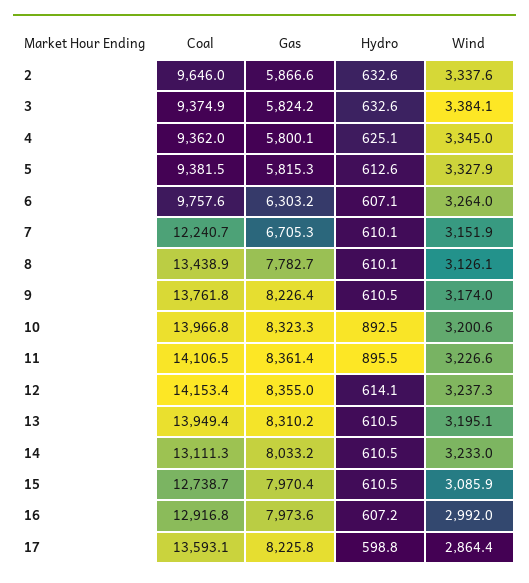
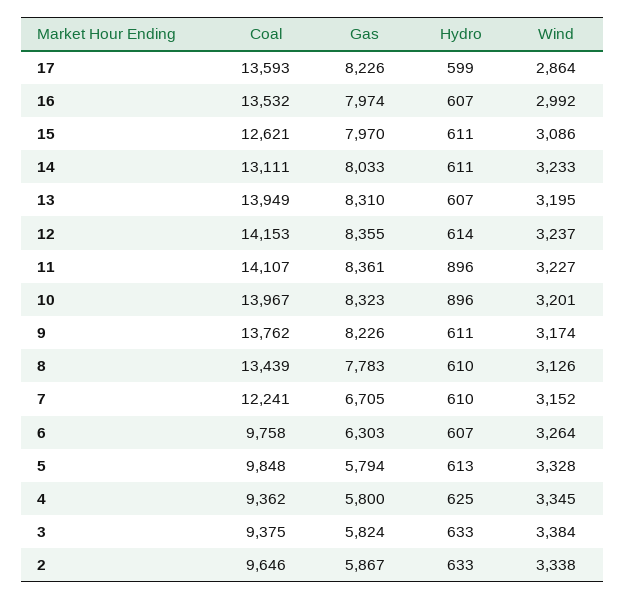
  {
    "Coal": {
      "2": 9646,
      "3": 9374.9,
      "4": 9362,
-     "5": 9381.5,
+     "5": 9848,
      "6": 9757.6,
      "7": 12240.7,
      "8": 13438.9,
      "9": 13761.8,
      "10": 13966.8,
      "11": 14106.5,
      "12": 14153.4,
      "13": 13949.4,
      "14": 13111.3,
-     "15": 12738.7,
+     "15": 12621,
-     "16": 12916.8,
+     "16": 13532,
      "17": 13593.1
    },
    "Gas": {
      "2": 5866.6,
      "3": 5824.2,
      "4": 5800.1,
-     "5": 5815.3,
+     "5": 5794,
      "6": 6303.2,
      "7": 6705.3,
      "8": 7782.7,
      "9": 8226.4,
      "10": 8323.3,
      "11": 8361.4,
      "12": 8355,
      "13": 8310.2,
      "14": 8033.2,
      "15": 7970.4,
      "16": 7973.6,
      "17": 8225.8
    },
    "Hydro": {
      "2": 632.6,
      "3": 632.6,
      "4": 625.1,
      "5": 612.6,
      "6": 607.1,
      "7": 610.1,
      "8": 610.1,
      "9": 610.5,
-     "10": 892.5,
+     "10": 896,
      "11": 895.5,
      "12": 614.1,
-     "13": 610.5,
+     "13": 607,
      "14": 610.5,
      "15": 610.5,
      "16": 607.2,
      "17": 598.8
    },
    "Wind": {
      "2": 3337.6,
      "3": 3384.1,
      "4": 3345,
      "5": 3327.9,
      "6": 3264,
      "7": 3151.9,
      "8": 3126.1,
      "9": 3174,
      "10": 3200.6,
      "11": 3226.6,
      "12": 3237.3,
      "13": 3195.1,
      "14": 3233,
      "15": 3085.9,
      "16": 2992,
      "17": 2864.4
    }
  }

